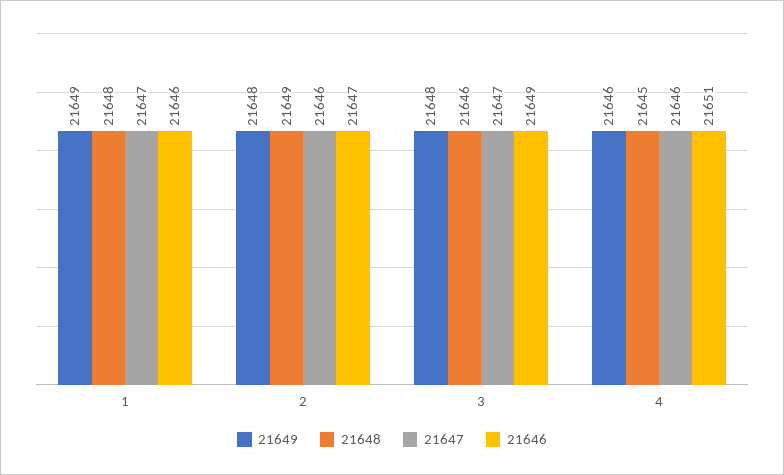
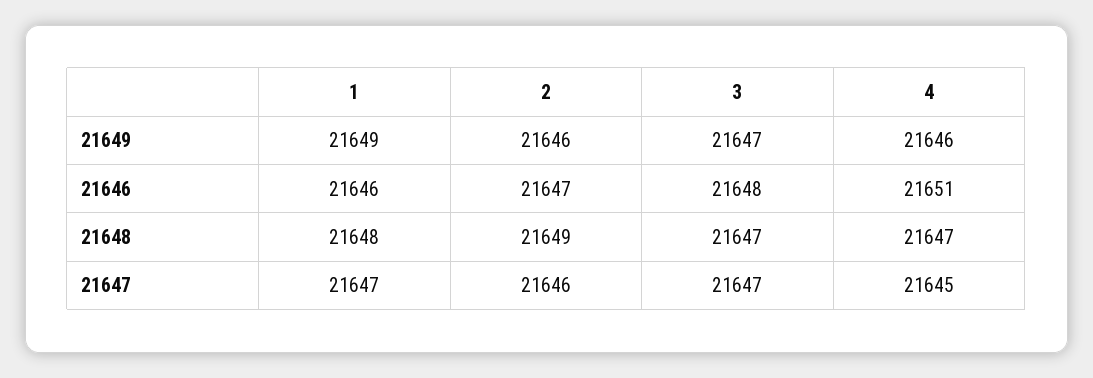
  {
    "21649": {
      "1": 21649,
-     "2": 21648,
+     "2": 21646,
-     "3": 21648,
+     "3": 21647,
      "4": 21646
    },
    "21648": {
      "1": 21648,
      "2": 21649,
-     "3": 21646,
+     "3": 21647,
-     "4": 21645
+     "4": 21647
    },
    "21647": {
      "1": 21647,
      "2": 21646,
      "3": 21647,
-     "4": 21646
+     "4": 21645
    },
    "21646": {
      "1": 21646,
      "2": 21647,
-     "3": 21649,
+     "3": 21648,
      "4": 21651
    }
  }

